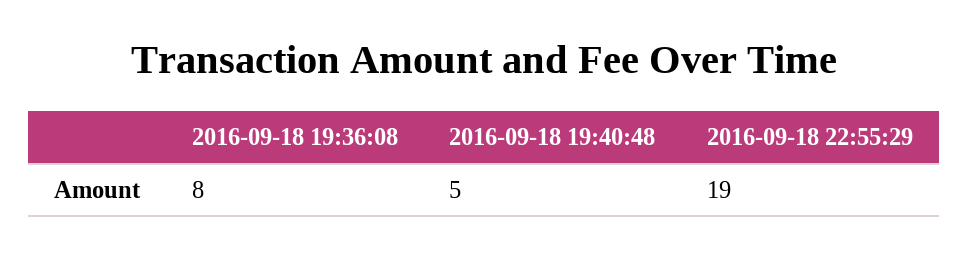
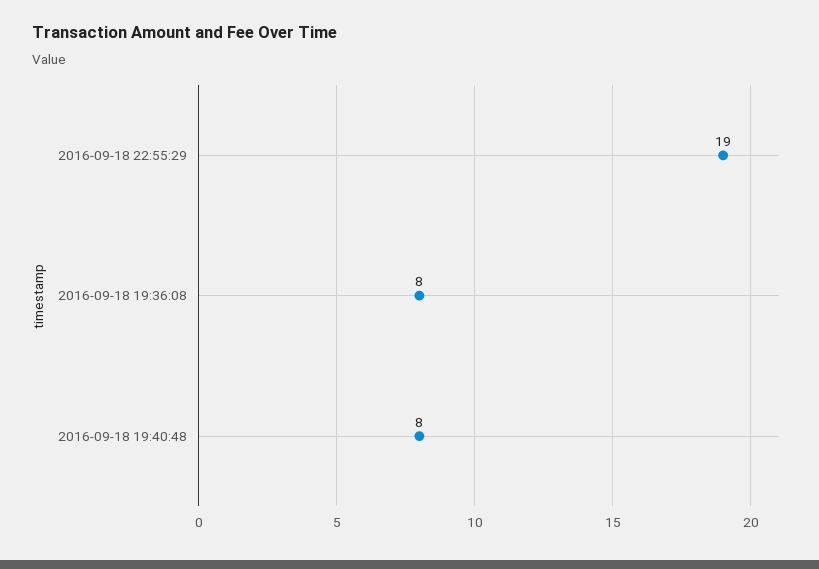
  {
    "2016-09-18 19:36:08": 8,
-   "2016-09-18 19:40:48": 5,
+   "2016-09-18 19:40:48": 8,
    "2016-09-18 22:55:29": 19
  }

